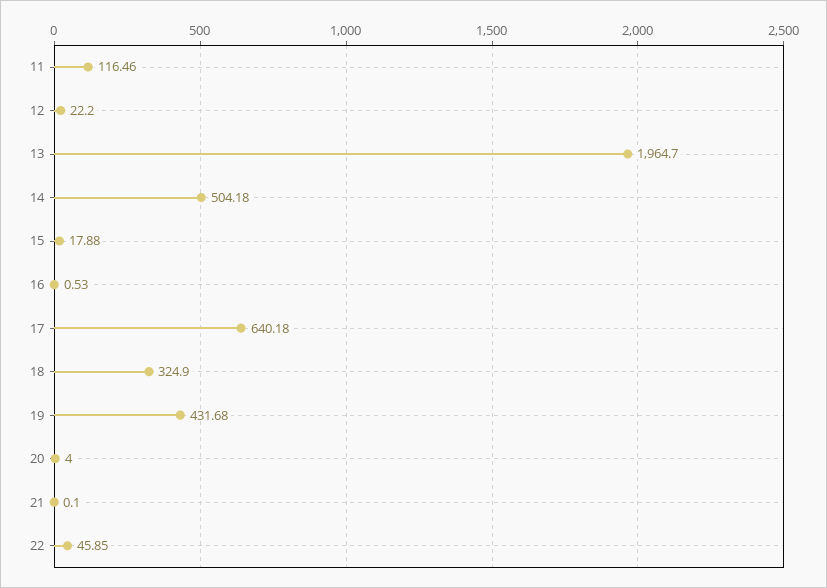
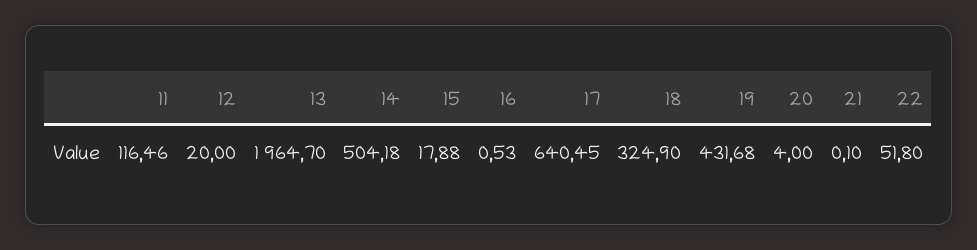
  {
    "11": 116.46,
-   "12": 22.2,
+   "12": 20,
    "13": 1964.7,
    "14": 504.18,
    "15": 17.88,
    "16": 0.53,
-   "17": 640.18,
+   "17": 640.45,
    "18": 324.9,
    "19": 431.68,
    "20": 4,
    "21": 0.1,
-   "22": 45.85
+   "22": 51.8
  }

